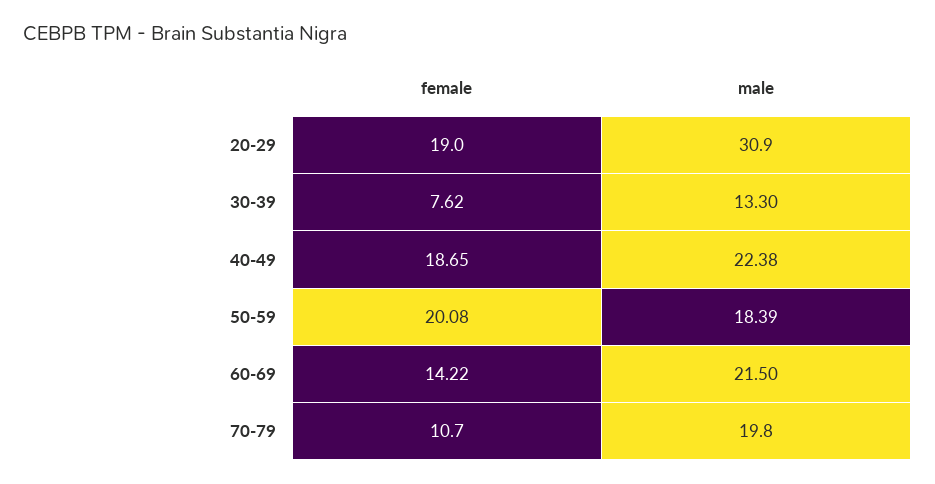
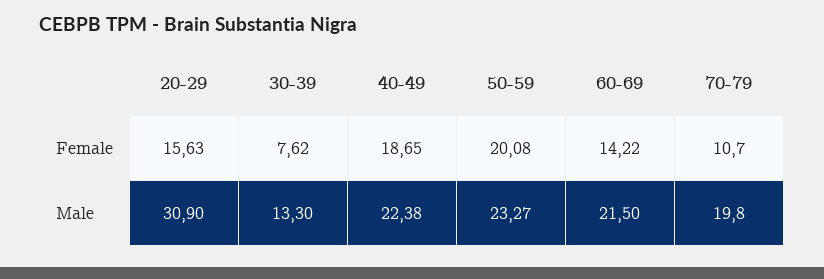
  {
    "female": {
-     "20-29": 19,
+     "20-29": 15.63,
      "30-39": 7.62,
      "40-49": 18.65,
      "50-59": 20.08,
      "60-69": 14.22,
      "70-79": 10.7
    },
    "male": {
      "20-29": 30.9,
      "30-39": 13.3,
      "40-49": 22.38,
-     "50-59": 18.39,
+     "50-59": 23.27,
      "60-69": 21.5,
      "70-79": 19.8
    }
  }

